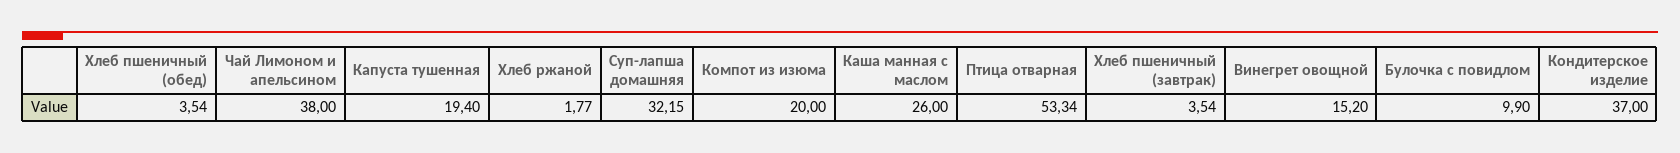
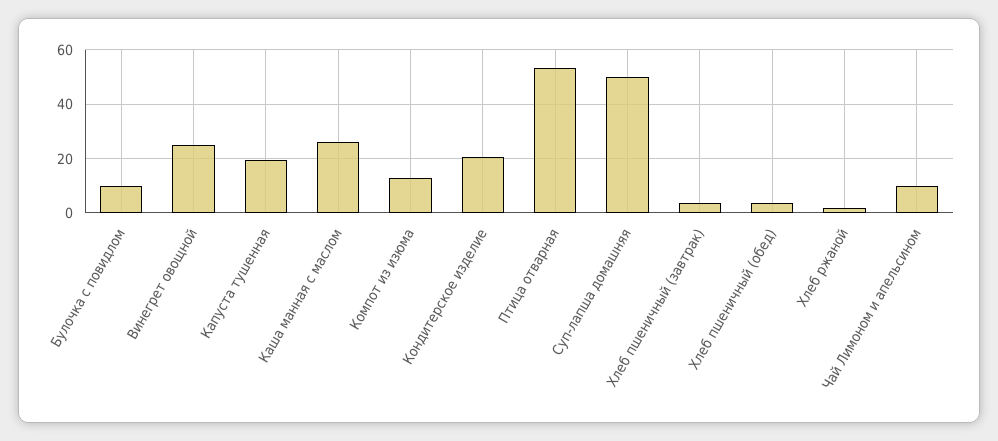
  {
    "Хлеб пшеничный (обед)": 3.54,
-   "Чай Лимоном и апельсином": 38,
+   "Чай Лимоном и апельсином": 10,
    "Капуста тушенная": 19.4,
    "Хлеб ржаной": 1.77,
-   "Суп-лапша домашняя": 32.15,
+   "Суп-лапша домашняя": 50,
-   "Компот из изюма": 20,
+   "Компот из изюма": 12.5,
    "Каша манная с маслом": 26,
    "Птица отварная": 53.34,
    "Хлеб пшеничный (завтрак)": 3.54,
-   "Винегрет овощной": 15.2,
+   "Винегрет овощной": 25,
    "Булочка с повидлом": 9.9,
-   "Кондитерское изделие": 37
+   "Кондитерское изделие": 20
  }

